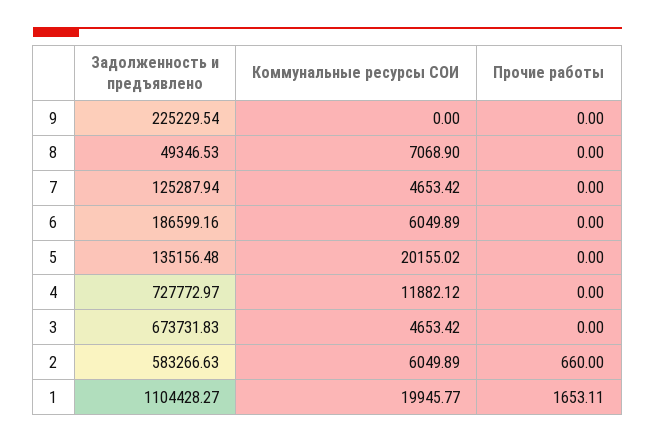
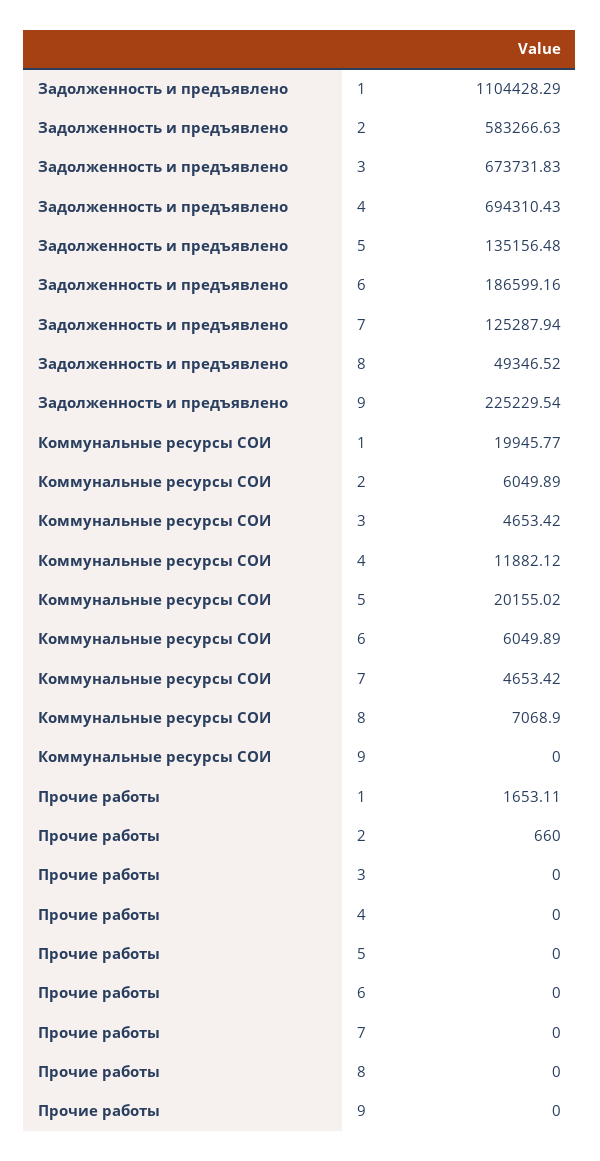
  {
    "Задолженность и предъявлено": {
      "9": 225229.54,
-     "8": 49346.53,
+     "8": 49346.52,
      "7": 125287.94,
      "6": 186599.16,
      "5": 135156.48,
-     "4": 727772.97,
+     "4": 694310.43,
      "3": 673731.83,
      "2": 583266.63,
-     "1": 1104428.27
+     "1": 1104428.29
    },
    "Коммунальные ресурсы СОИ": {
      "9": 0,
      "8": 7068.9,
      "7": 4653.42,
      "6": 6049.89,
      "5": 20155.02,
      "4": 11882.12,
      "3": 4653.42,
      "2": 6049.89,
      "1": 19945.77
    },
    "Прочие работы": {
      "9": 0,
      "8": 0,
      "7": 0,
      "6": 0,
      "5": 0,
      "4": 0,
      "3": 0,
      "2": 660,
      "1": 1653.11
    }
  }

